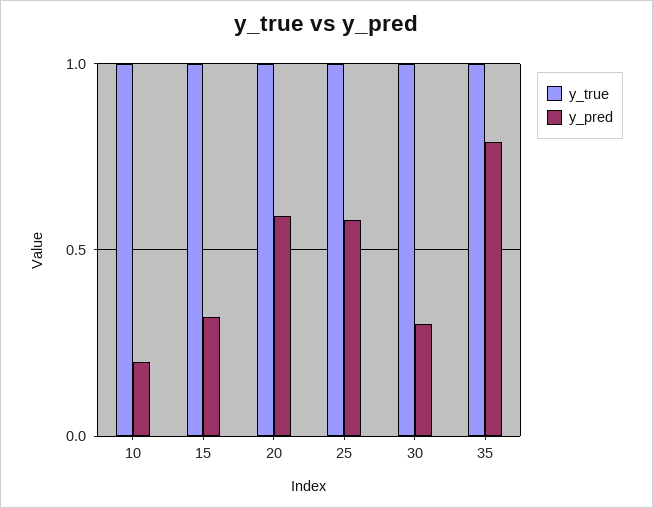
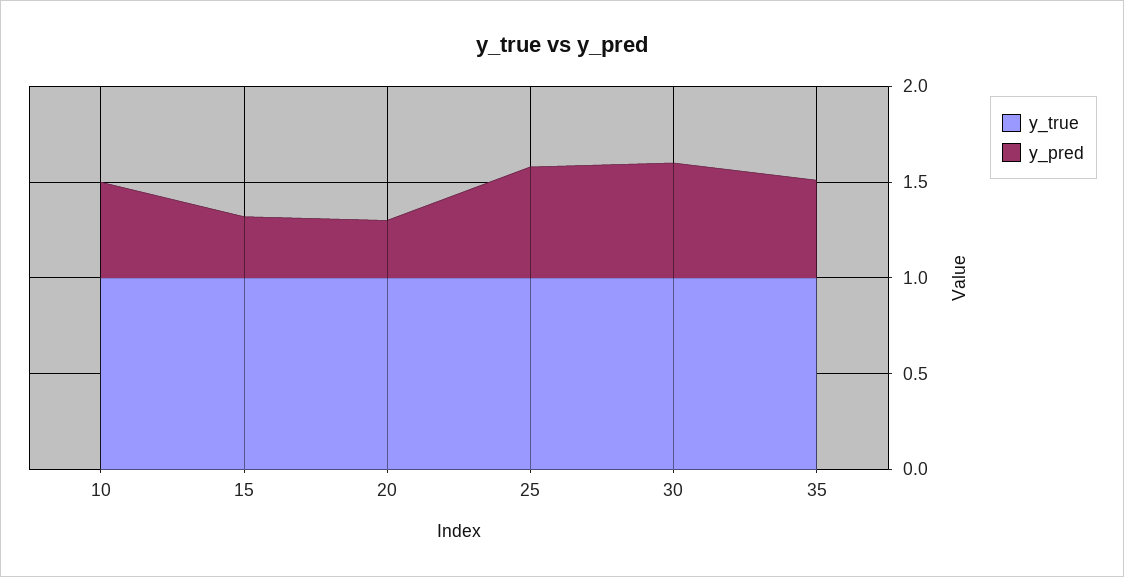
  {
    "y_true": {
      "10": 1,
      "15": 1,
      "20": 1,
      "25": 1,
      "30": 1,
      "35": 1
    },
    "y_pred": {
-     "10": 0.2,
+     "10": 0.5,
      "15": 0.3,
-     "20": 0.6,
+     "20": 0.3,
      "25": 0.6,
-     "30": 0.3,
+     "30": 0.6,
-     "35": 0.8
+     "35": 0.5
    }
  }

